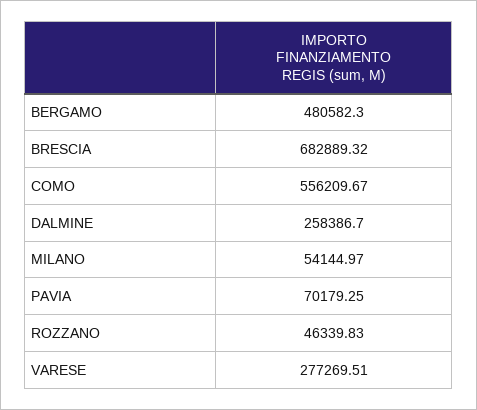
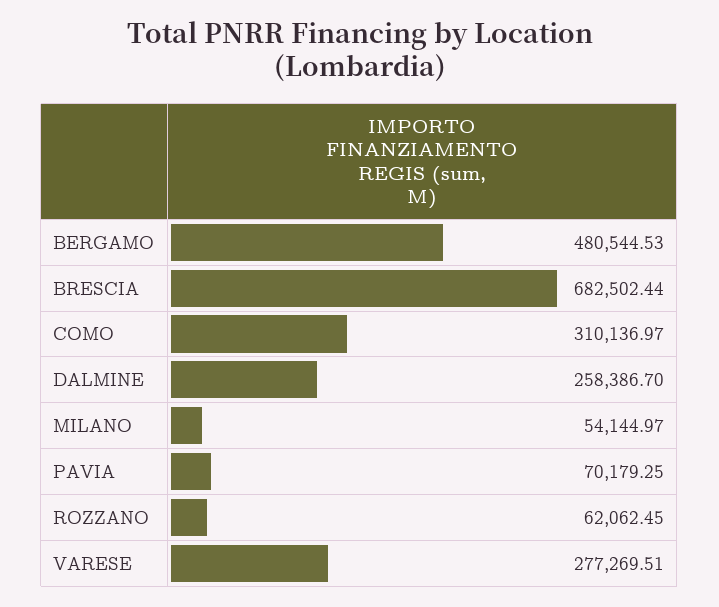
  {
-   "BERGAMO": 480582.3,
+   "BERGAMO": 480544.53,
-   "BRESCIA": 682889.32,
+   "BRESCIA": 682502.44,
-   "COMO": 556209.67,
+   "COMO": 310136.97,
    "DALMINE": 258386.7,
    "MILANO": 54144.97,
    "PAVIA": 70179.25,
-   "ROZZANO": 46339.83,
+   "ROZZANO": 62062.45,
    "VARESE": 277269.51
  }

